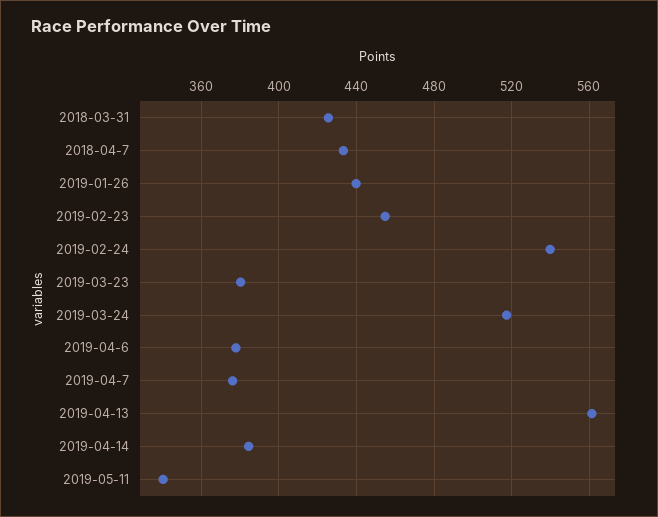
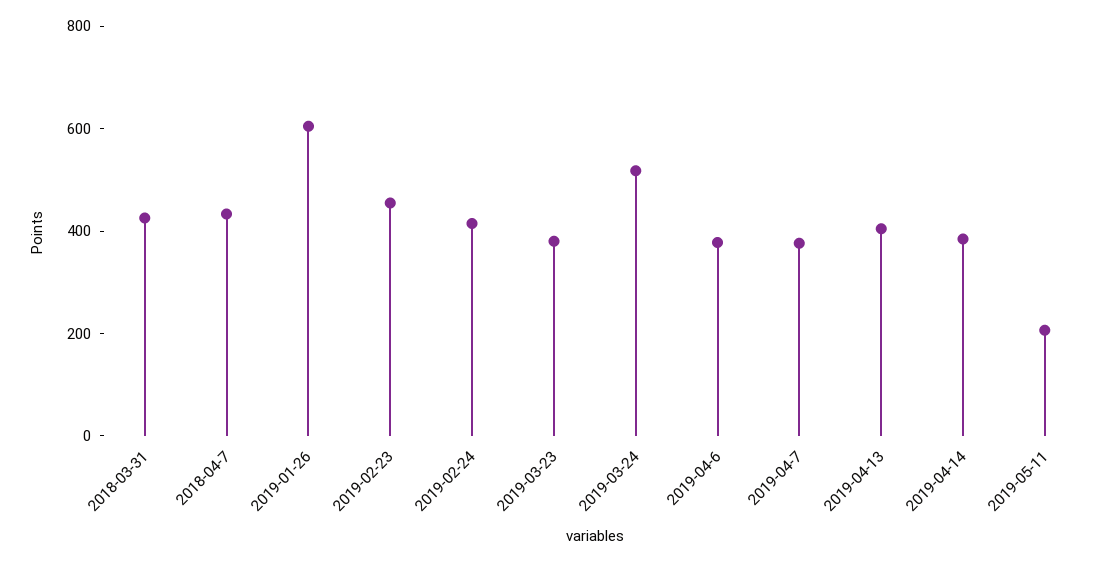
  {
    "2018-03-31": 425,
    "2018-04-7": 435,
-   "2019-01-26": 440,
+   "2019-01-26": 600,
    "2019-02-23": 455,
-   "2019-02-24": 540,
+   "2019-02-24": 400,
    "2019-03-23": 380,
    "2019-03-24": 515,
    "2019-04-6": 380,
    "2019-04-7": 375,
-   "2019-04-13": 560,
+   "2019-04-13": 400,
    "2019-04-14": 385,
-   "2019-05-11": 340
+   "2019-05-11": 200
  }

